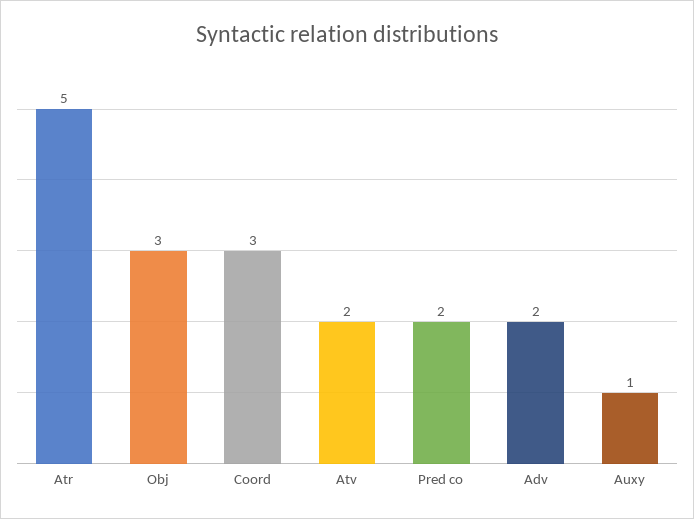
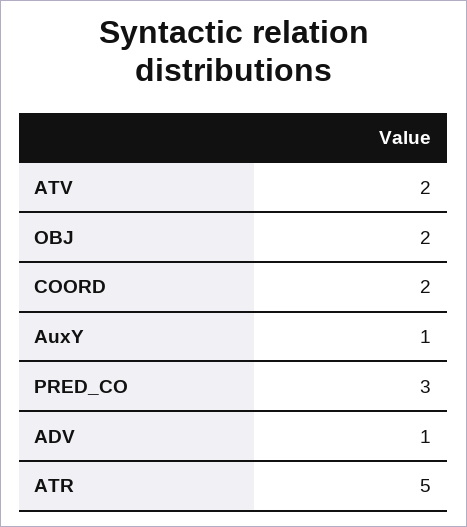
  {
    "Atr": 5,
-   "Obj": 3,
+   "Obj": 2,
-   "Coord": 3,
+   "Coord": 2,
    "Atv": 2,
-   "Pred co": 2,
+   "Pred co": 3,
-   "Adv": 2,
+   "Adv": 1,
    "Auxy": 1
  }

